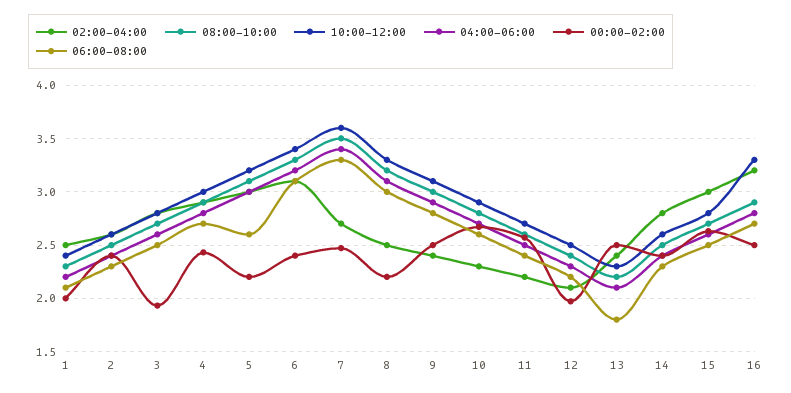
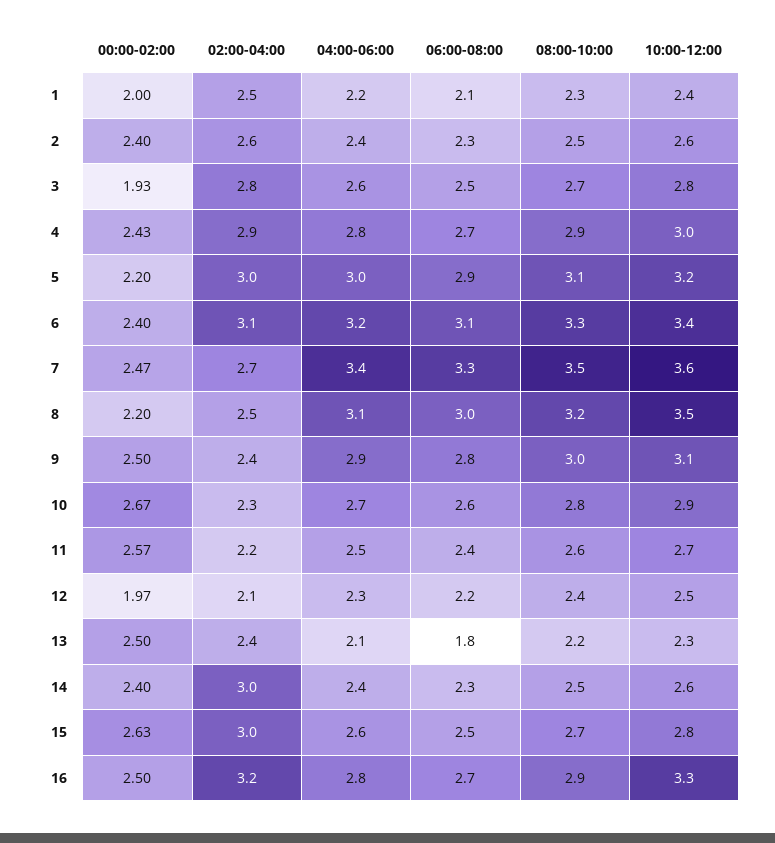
  {
    "02:00-04:00": {
      "1": 2.5,
      "2": 2.6,
      "3": 2.8,
      "4": 2.9,
      "5": 3,
      "6": 3.1,
      "7": 2.7,
      "8": 2.5,
      "9": 2.4,
      "10": 2.3,
      "11": 2.2,
      "12": 2.1,
      "13": 2.4,
-     "14": 2.8,
+     "14": 3,
      "15": 3,
      "16": 3.2
    },
    "08:00-10:00": {
      "1": 2.3,
      "2": 2.5,
      "3": 2.7,
      "4": 2.9,
      "5": 3.1,
      "6": 3.3,
      "7": 3.5,
      "8": 3.2,
      "9": 3,
      "10": 2.8,
      "11": 2.6,
      "12": 2.4,
      "13": 2.2,
      "14": 2.5,
      "15": 2.7,
      "16": 2.9
    },
    "10:00-12:00": {
      "1": 2.4,
      "2": 2.6,
      "3": 2.8,
      "4": 3,
      "5": 3.2,
      "6": 3.4,
      "7": 3.6,
-     "8": 3.3,
+     "8": 3.5,
      "9": 3.1,
      "10": 2.9,
      "11": 2.7,
      "12": 2.5,
      "13": 2.3,
      "14": 2.6,
      "15": 2.8,
      "16": 3.3
    },
    "04:00-06:00": {
      "1": 2.2,
      "2": 2.4,
      "3": 2.6,
      "4": 2.8,
      "5": 3,
      "6": 3.2,
      "7": 3.4,
      "8": 3.1,
      "9": 2.9,
      "10": 2.7,
      "11": 2.5,
      "12": 2.3,
      "13": 2.1,
      "14": 2.4,
      "15": 2.6,
      "16": 2.8
    },
    "00:00-02:00": {
      "1": 2,
      "2": 2.4,
      "3": 1.93,
      "4": 2.43,
      "5": 2.2,
      "6": 2.4,
      "7": 2.47,
      "8": 2.2,
      "9": 2.5,
      "10": 2.67,
      "11": 2.57,
      "12": 1.97,
      "13": 2.5,
      "14": 2.4,
      "15": 2.63,
      "16": 2.5
    },
    "06:00-08:00": {
      "1": 2.1,
      "2": 2.3,
      "3": 2.5,
      "4": 2.7,
-     "5": 2.6,
+     "5": 2.9,
      "6": 3.1,
      "7": 3.3,
      "8": 3,
      "9": 2.8,
      "10": 2.6,
      "11": 2.4,
      "12": 2.2,
      "13": 1.8,
      "14": 2.3,
      "15": 2.5,
      "16": 2.7
    }
  }

